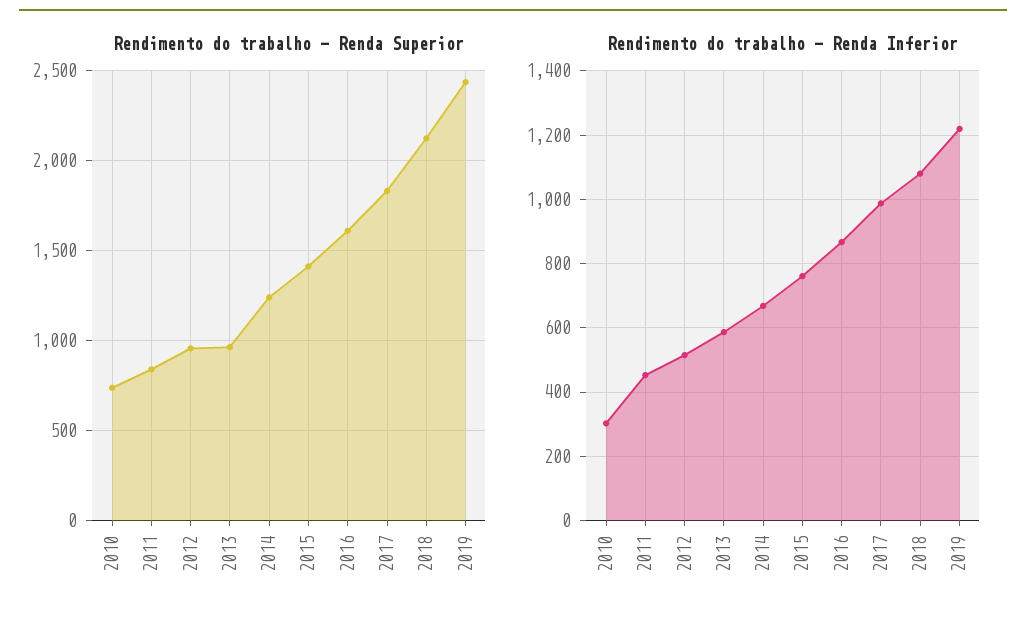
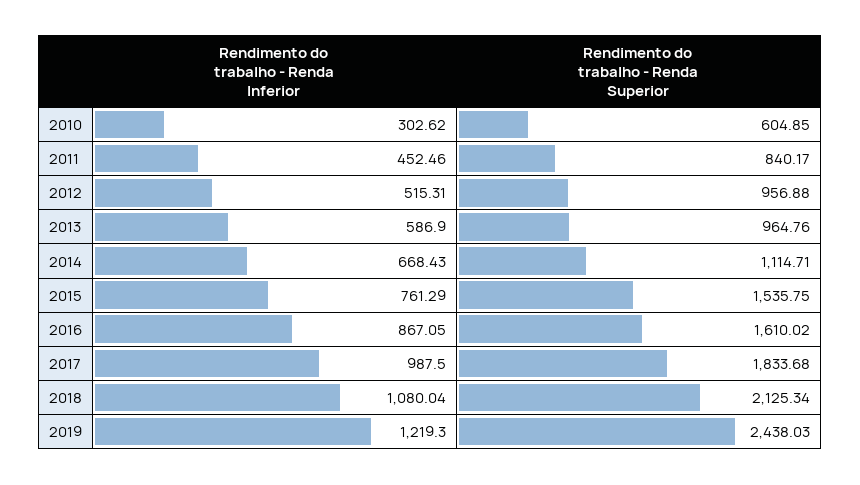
  {
    "Rendimento do trabalho - Renda Superior": {
-     "2010": 750,
+     "2010": 604.85,
      "2011": 840.17,
      "2012": 956.88,
      "2013": 964.76,
-     "2014": 1250,
+     "2014": 1114.71,
-     "2015": 1400,
+     "2015": 1535.75,
      "2016": 1610.02,
      "2017": 1833.68,
      "2018": 2125.34,
      "2019": 2438.03
    },
    "Rendimento do trabalho - Renda Inferior": {
      "2010": 302.62,
      "2011": 452.46,
      "2012": 515.31,
      "2013": 586.9,
      "2014": 668.43,
      "2015": 761.29,
      "2016": 867.05,
      "2017": 987.5,
      "2018": 1080.04,
      "2019": 1219.3
    }
  }

